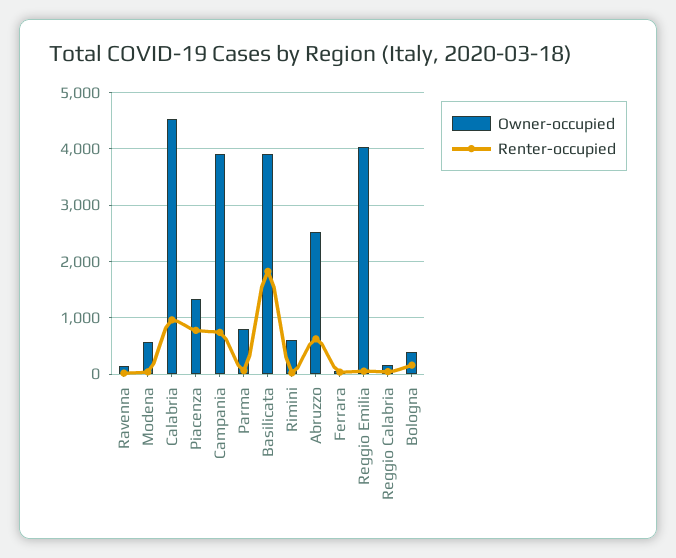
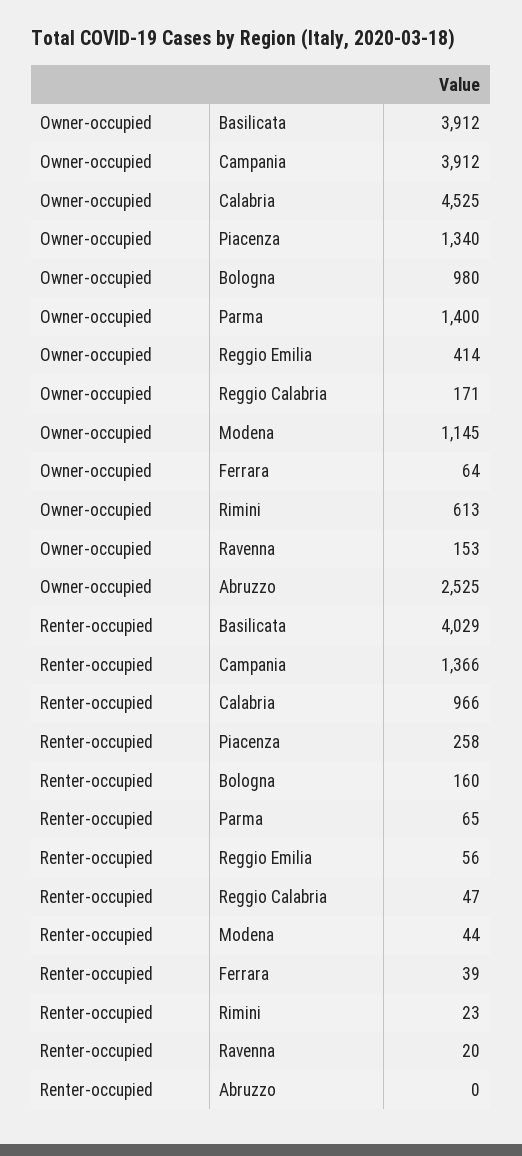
  {
    "Owner-occupied": {
      "Ravenna": 153,
-     "Modena": 600,
+     "Modena": 1145,
      "Calabria": 4525,
      "Piacenza": 1340,
      "Campania": 3912,
-     "Parma": 800,
+     "Parma": 1400,
      "Basilicata": 3912,
      "Rimini": 613,
      "Abruzzo": 2525,
      "Ferrara": 64,
-     "Reggio Emilia": 4000,
+     "Reggio Emilia": 414,
      "Reggio Calabria": 171,
-     "Bologna": 400
+     "Bologna": 980
    },
    "Renter-occupied": {
      "Ravenna": 20,
      "Modena": 44,
      "Calabria": 966,
-     "Piacenza": 800,
+     "Piacenza": 258,
-     "Campania": 800,
+     "Campania": 1366,
      "Parma": 65,
-     "Basilicata": 1800,
+     "Basilicata": 4029,
      "Rimini": 23,
-     "Abruzzo": 600,
+     "Abruzzo": 0,
      "Ferrara": 39,
      "Reggio Emilia": 56,
      "Reggio Calabria": 47,
      "Bologna": 160
    }
  }

